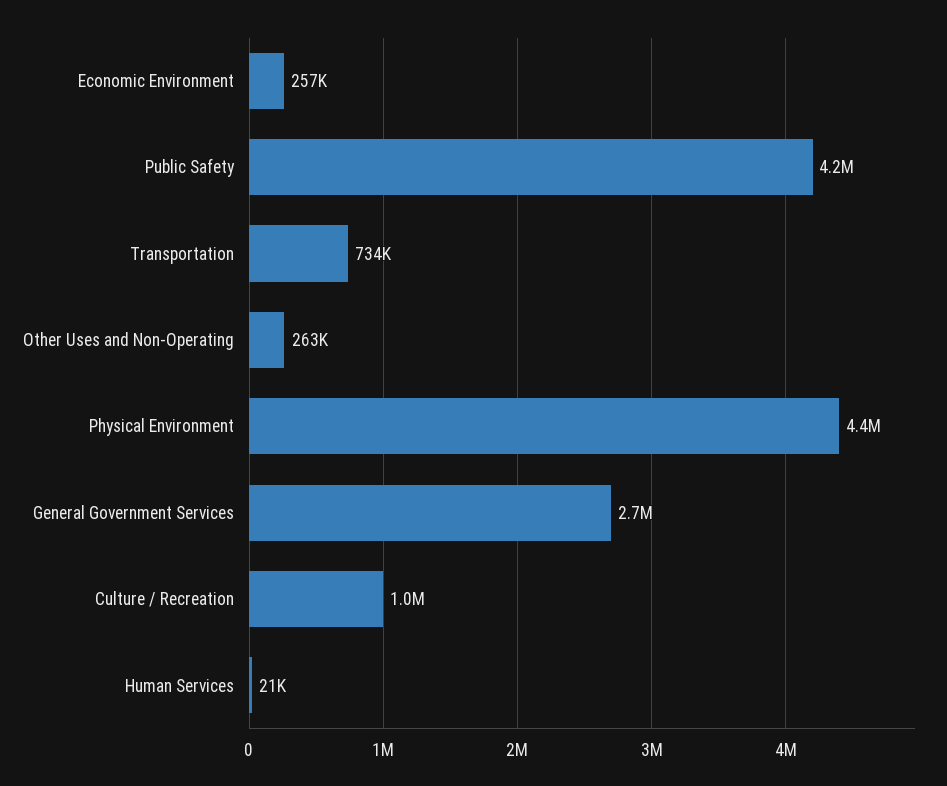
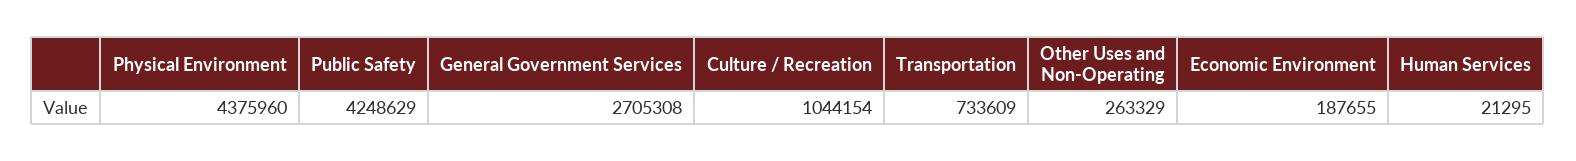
  {
-   "Economic Environment": 257000,
+   "Economic Environment": 187655,
    "Public Safety": 4248629,
    "Transportation": 733609,
    "Other Uses and Non-Operating": 263329,
    "Physical Environment": 4375960,
    "General Government Services": 2705308,
    "Culture / Recreation": 1044154,
    "Human Services": 21295
  }

